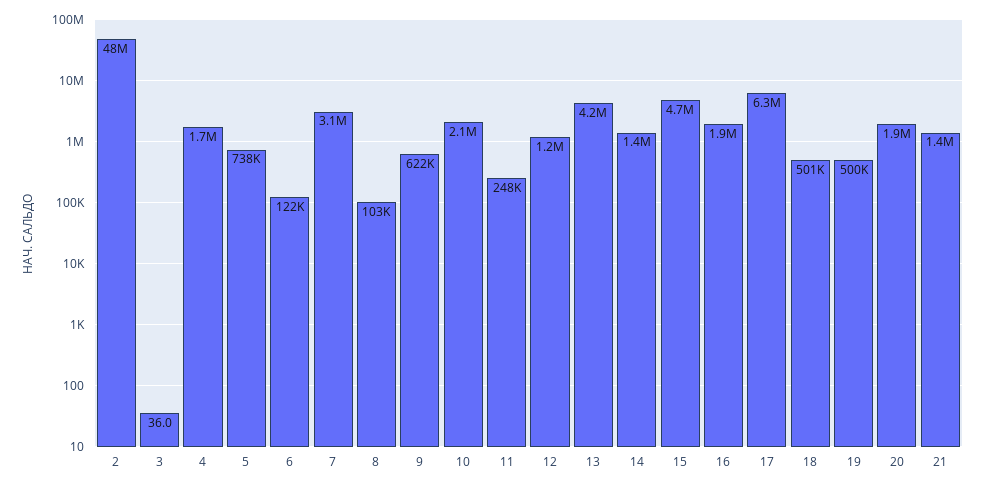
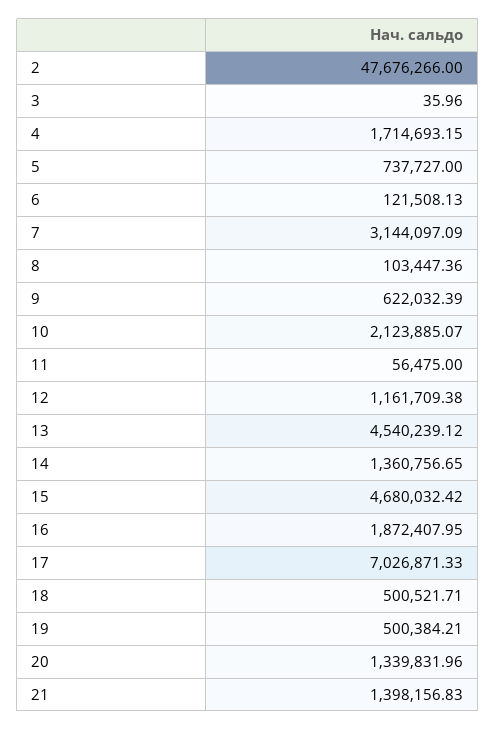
  {
    "2": 47676266,
    "3": 35.96,
    "4": 1714693.15,
    "5": 737727,
    "6": 121508.13,
    "7": 3144097.09,
    "8": 103447.36,
    "9": 622032.39,
    "10": 2123885.07,
-   "11": 248000,
+   "11": 56475,
    "12": 1161709.38,
-   "13": 4200000,
+   "13": 4540239.12,
    "14": 1360756.65,
    "15": 4680032.42,
    "16": 1872407.95,
-   "17": 6300000,
+   "17": 7026871.33,
    "18": 500521.71,
    "19": 500384.21,
-   "20": 1900000,
+   "20": 1339831.96,
    "21": 1398156.83
  }

